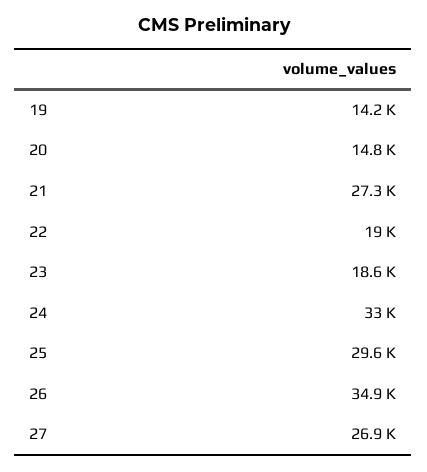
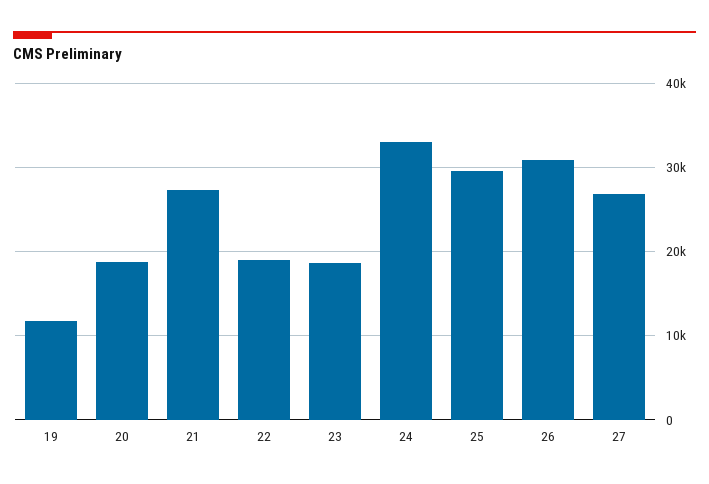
  {
-   "19": 14200,
+   "19": 12000,
-   "20": 14800,
+   "20": 19000,
    "21": 27300,
    "22": 19000,
    "23": 18600,
    "24": 33000,
    "25": 29600,
-   "26": 34900,
+   "26": 31000,
    "27": 26900
  }

